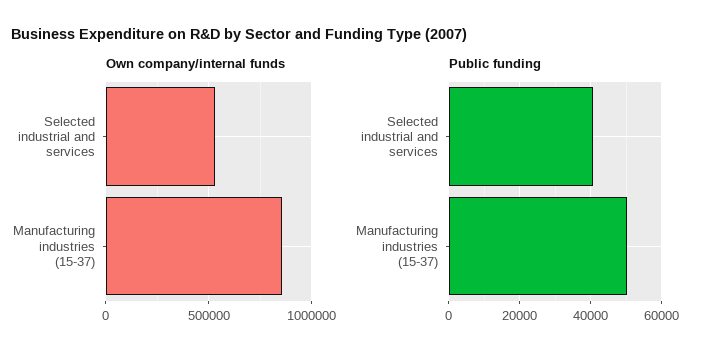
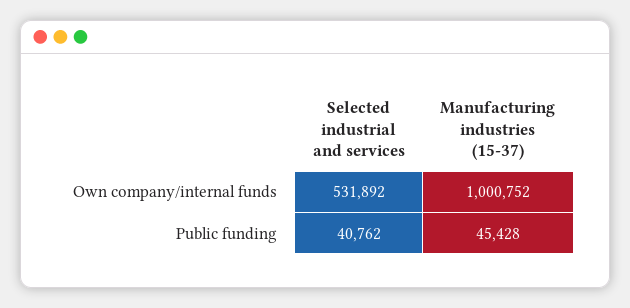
  {
    "Own company/internal funds": {
      "Selected industrial and services": 531892,
-     "Manufacturing industries (15-37)": 850000
+     "Manufacturing industries (15-37)": 1000752
    },
    "Public funding": {
      "Selected industrial and services": 40762,
-     "Manufacturing industries (15-37)": 50000
+     "Manufacturing industries (15-37)": 45428
    }
  }

